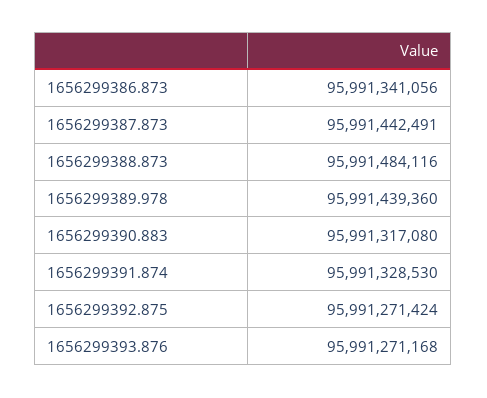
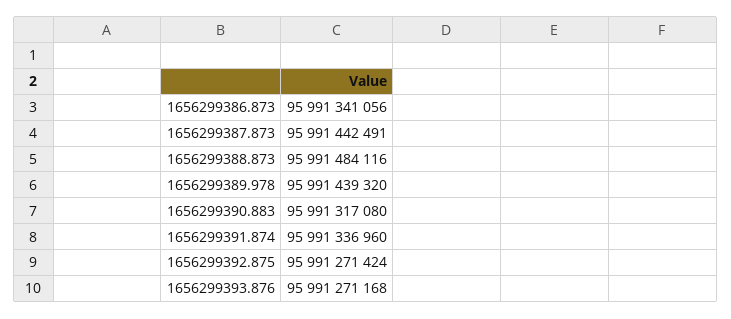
  {
    "1656299386.873": 95991341056,
    "1656299387.873": 95991442491,
    "1656299388.873": 95991484116,
-   "1656299389.978": 95991439360,
+   "1656299389.978": 95991439320,
    "1656299390.883": 95991317080,
-   "1656299391.874": 95991328530,
+   "1656299391.874": 95991336960,
    "1656299392.875": 95991271424,
    "1656299393.876": 95991271168
  }

